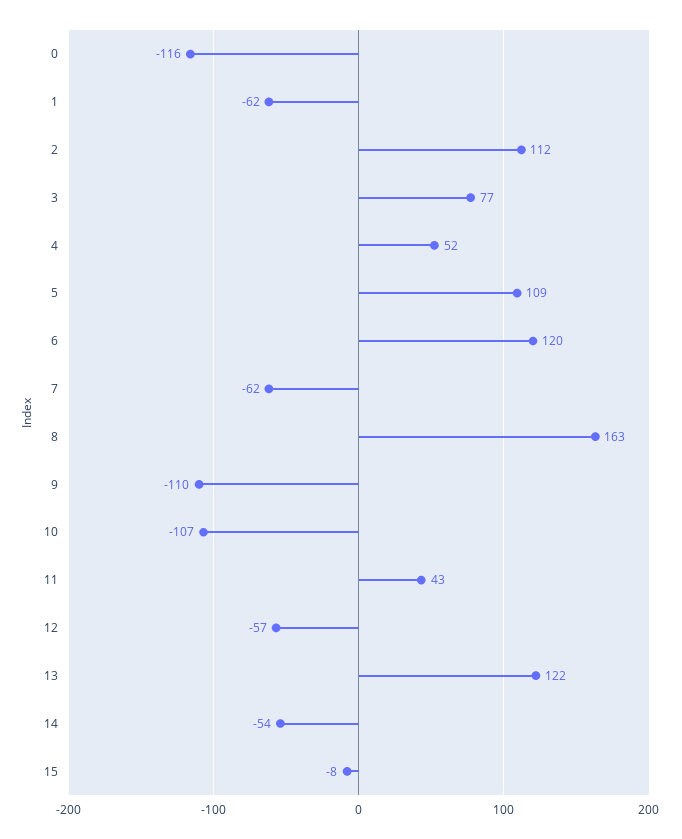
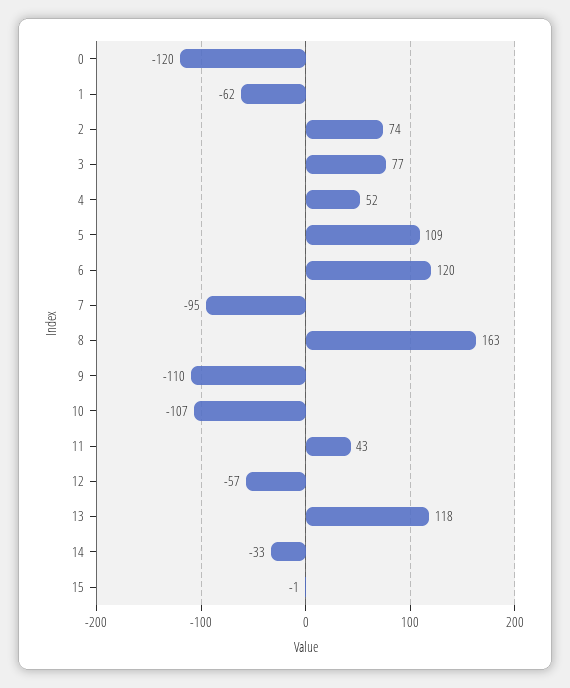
  {
-   "0": -116,
+   "0": -120,
    "1": -62,
-   "2": 112,
+   "2": 74,
    "3": 77,
    "4": 52,
    "5": 109,
    "6": 120,
-   "7": -62,
+   "7": -95,
    "8": 163,
    "9": -110,
    "10": -107,
    "11": 43,
    "12": -57,
-   "13": 122,
+   "13": 118,
-   "14": -54,
+   "14": -33,
-   "15": -8
+   "15": -1
  }

